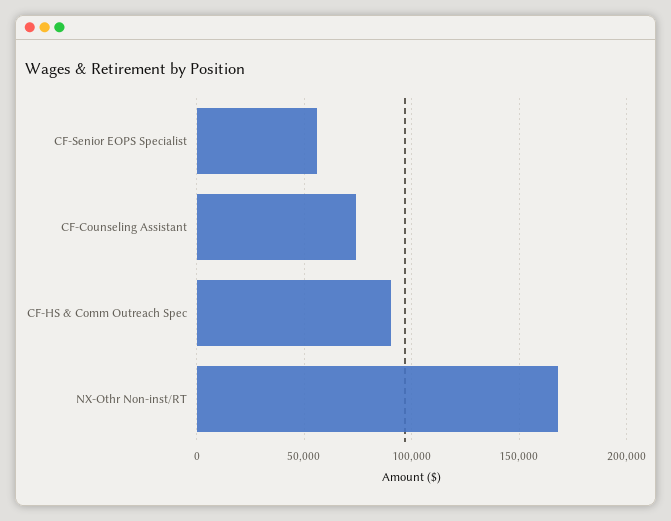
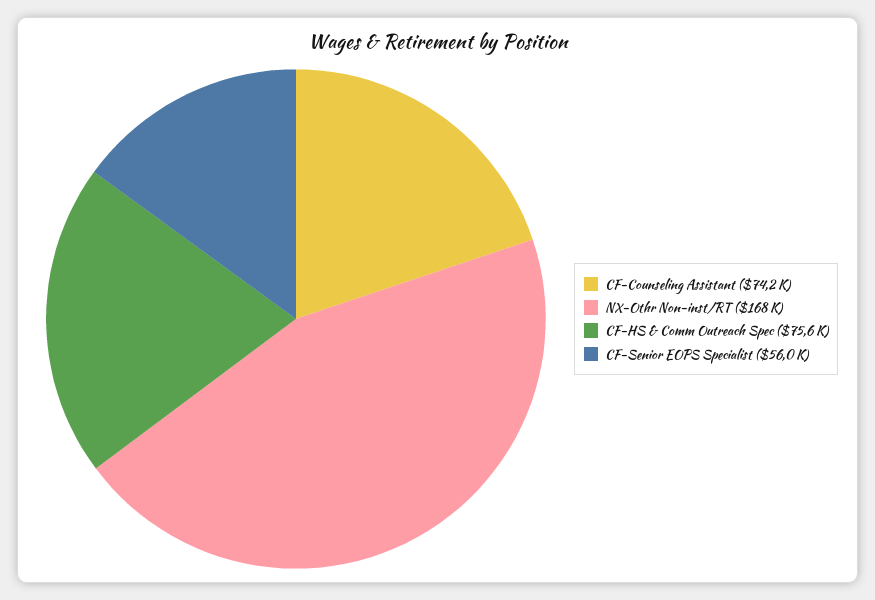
  {
    "CF-Senior EOPS Specialist": 56000,
    "CF-Counseling Assistant": 74200,
-   "CF-HS & Comm Outreach Spec": 90000,
+   "CF-HS & Comm Outreach Spec": 75600,
    "NX-Othr Non-inst/RT": 168000
  }

